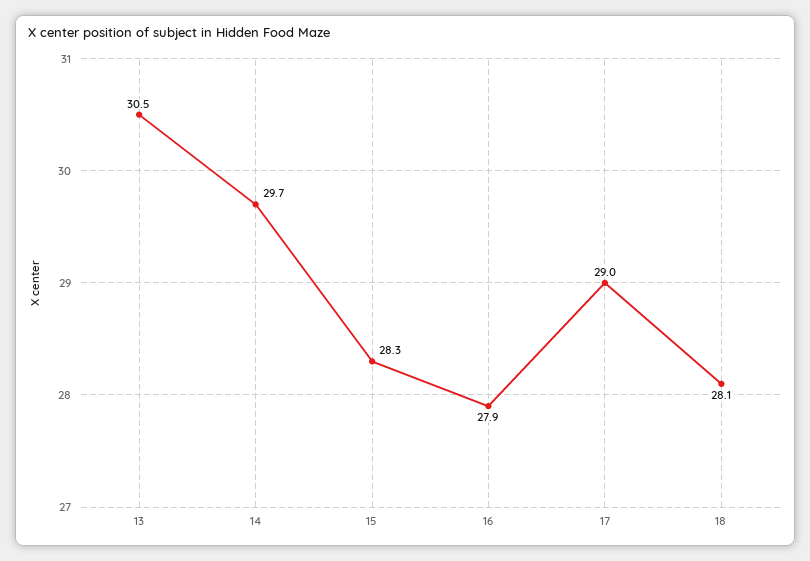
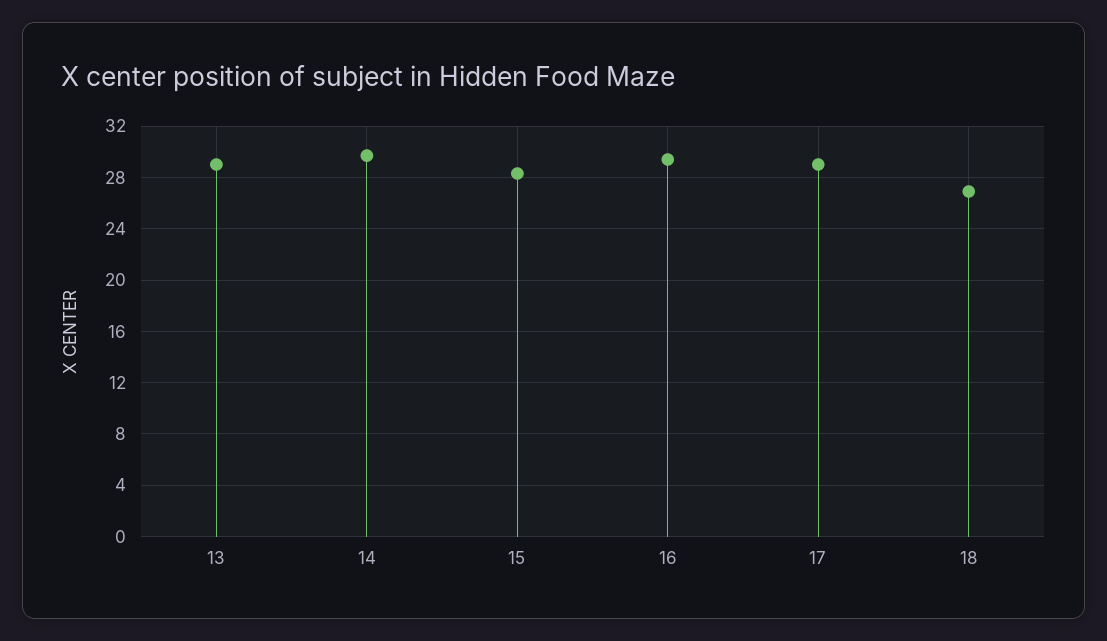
  {
-   "13": 30.5,
+   "13": 29,
    "14": 29.7,
    "15": 28.3,
-   "16": 27.9,
+   "16": 29.5,
    "17": 29,
-   "18": 28.1
+   "18": 27
  }

